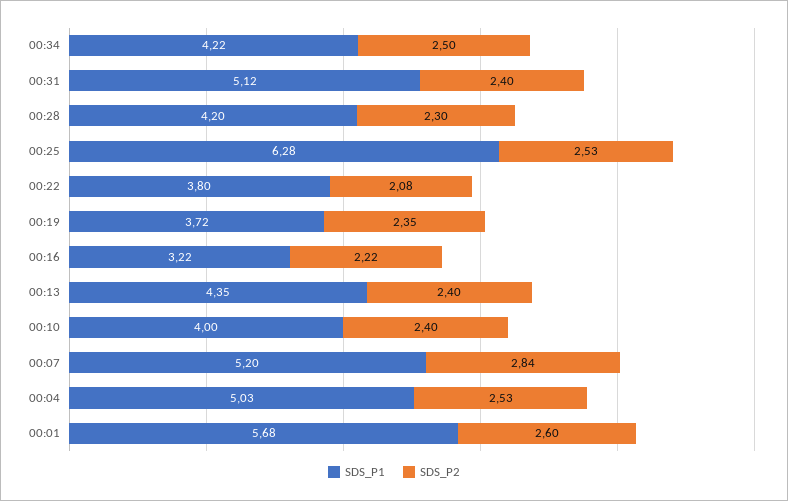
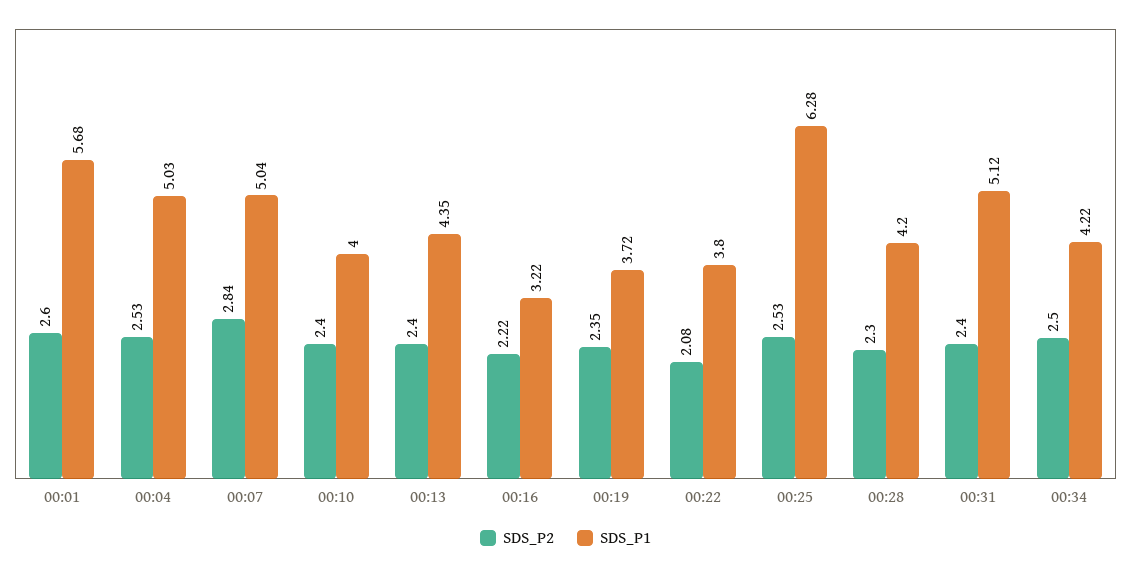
  {
    "SDS_P1": {
      "00:34": 4.22,
      "00:31": 5.12,
      "00:28": 4.2,
      "00:25": 6.28,
      "00:22": 3.8,
      "00:19": 3.72,
      "00:16": 3.22,
      "00:13": 4.35,
      "00:10": 4,
-     "00:07": 5.2,
+     "00:07": 5.04,
      "00:04": 5.03,
      "00:01": 5.68
    },
    "SDS_P2": {
      "00:34": 2.5,
      "00:31": 2.4,
      "00:28": 2.3,
      "00:25": 2.53,
      "00:22": 2.08,
      "00:19": 2.35,
      "00:16": 2.22,
      "00:13": 2.4,
      "00:10": 2.4,
      "00:07": 2.84,
      "00:04": 2.53,
      "00:01": 2.6
    }
  }

